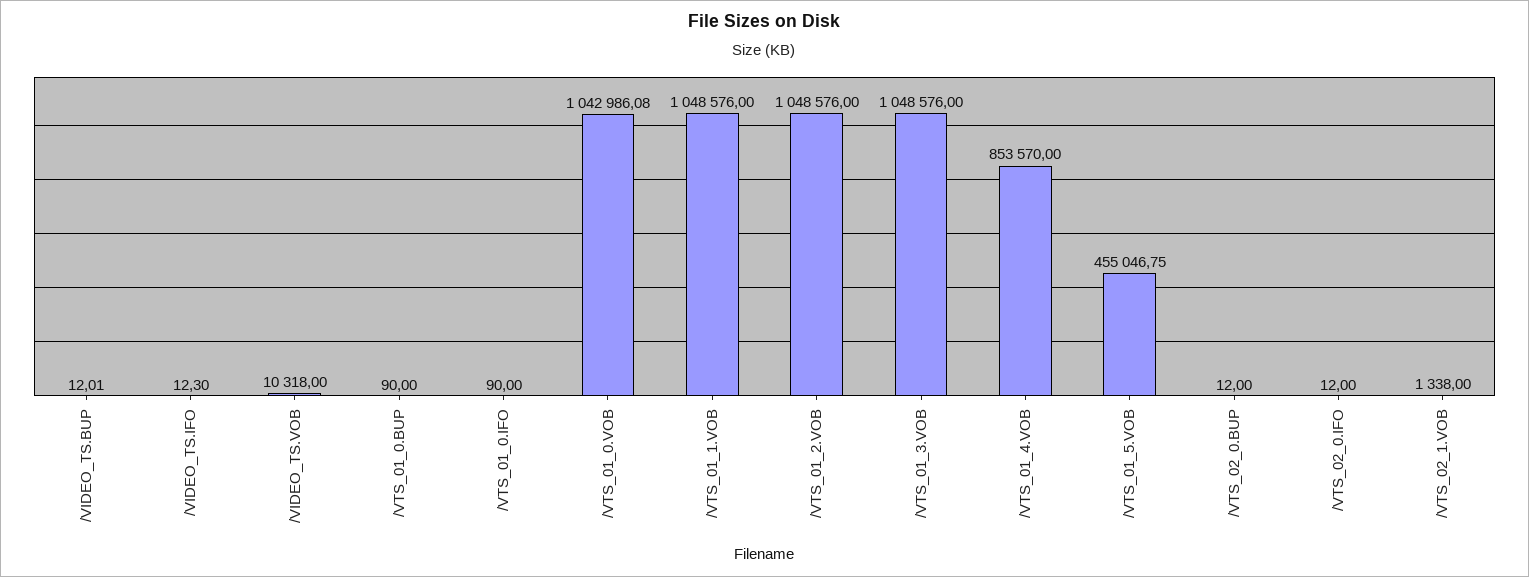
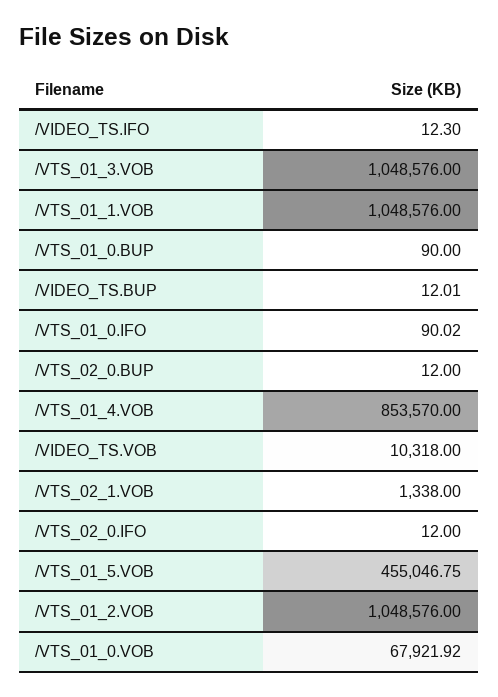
  {
    "/VIDEO_TS.BUP": 12.01,
    "/VIDEO_TS.IFO": 12.3,
    "/VIDEO_TS.VOB": 10318,
    "/VTS_01_0.BUP": 90,
-   "/VTS_01_0.IFO": 90,
+   "/VTS_01_0.IFO": 90.02,
-   "/VTS_01_0.VOB": 1042986.08,
+   "/VTS_01_0.VOB": 67921.92,
    "/VTS_01_1.VOB": 1048576,
    "/VTS_01_2.VOB": 1048576,
    "/VTS_01_3.VOB": 1048576,
    "/VTS_01_4.VOB": 853570,
    "/VTS_01_5.VOB": 455046.75,
    "/VTS_02_0.BUP": 12,
    "/VTS_02_0.IFO": 12,
    "/VTS_02_1.VOB": 1338
  }

